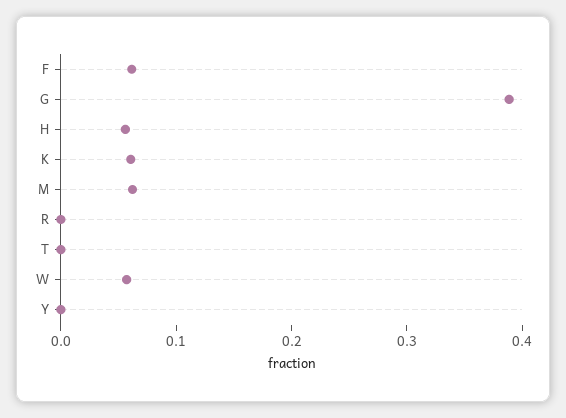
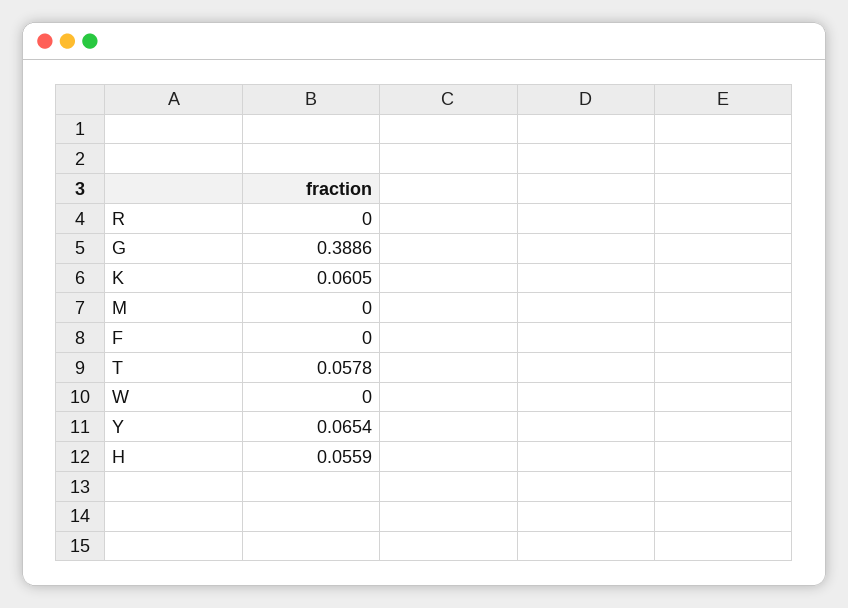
  {
-   "F": 0.06,
+   "F": 0,
    "G": 0.3886,
    "H": 0.0559,
    "K": 0.0605,
-   "M": 0.06,
+   "M": 0,
    "R": 0,
-   "T": 0,
+   "T": 0.0578,
-   "W": 0.06,
+   "W": 0,
-   "Y": 0
+   "Y": 0.0654
  }

